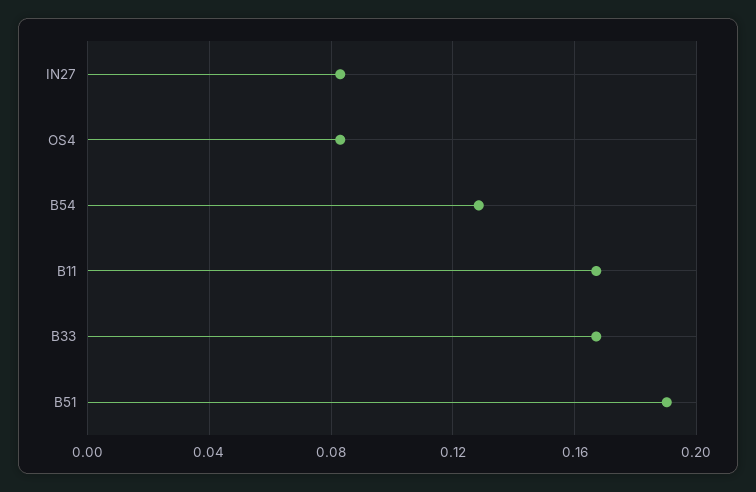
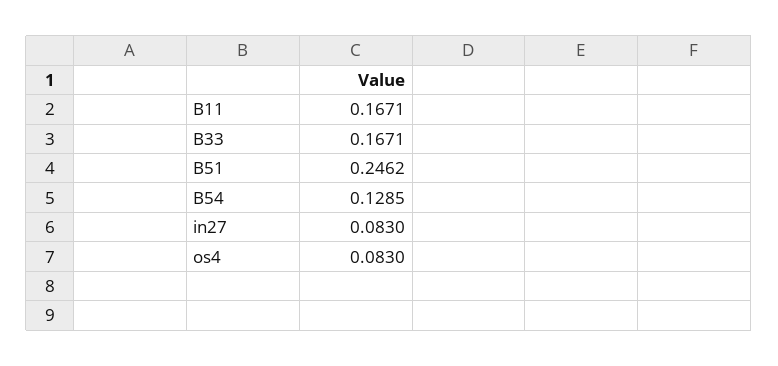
  {
    "IN27": 0.083,
    "OS4": 0.083,
    "B54": 0.1285,
    "B11": 0.1671,
    "B33": 0.1671,
-   "B51": 0.19
+   "B51": 0.2462
  }

